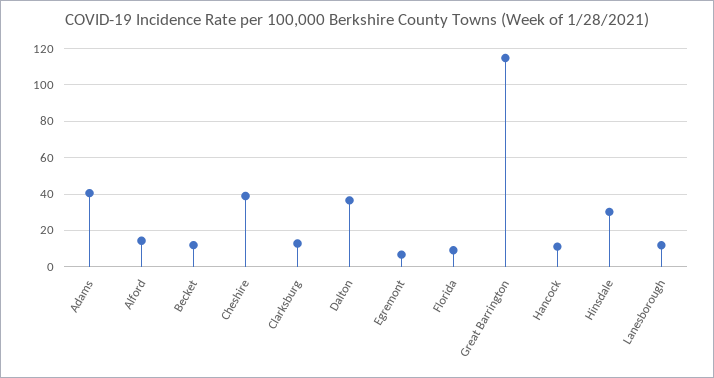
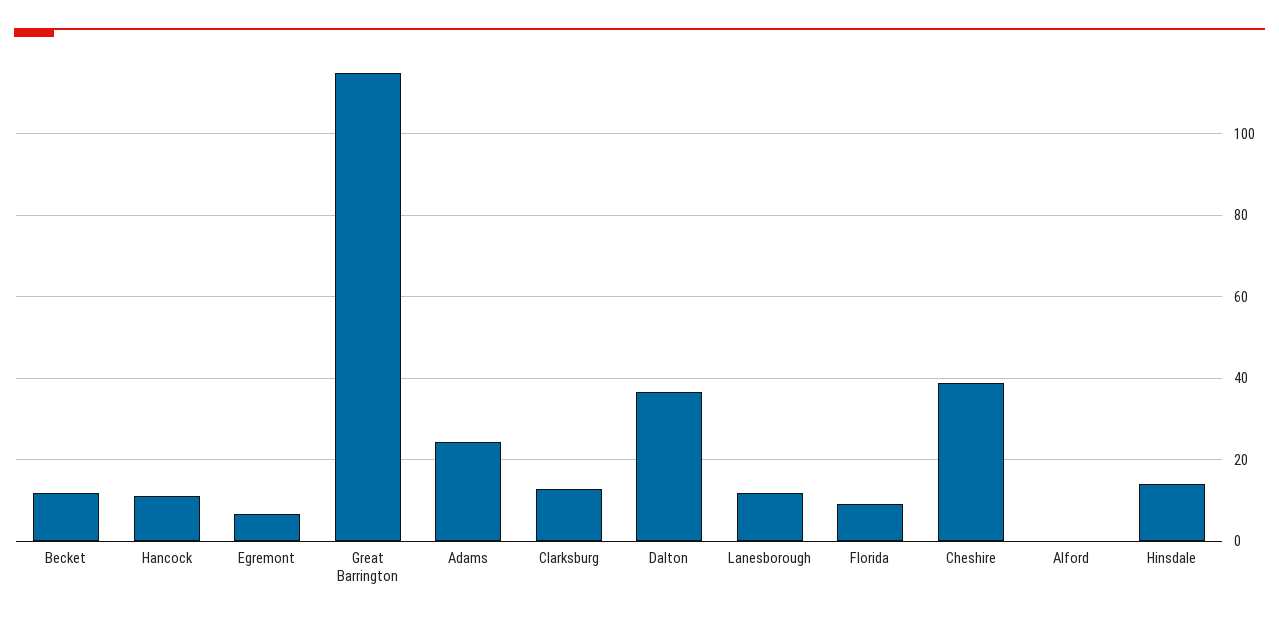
  {
-   "Adams": 40,
+   "Adams": 24,
-   "Alford": 15,
+   "Alford": 0,
    "Becket": 12,
    "Cheshire": 38,
    "Clarksburg": 12,
    "Dalton": 36,
    "Egremont": 6,
    "Florida": 10,
    "Great Barrington": 114,
    "Hancock": 12,
-   "Hinsdale": 30,
+   "Hinsdale": 14,
    "Lanesborough": 12
  }

